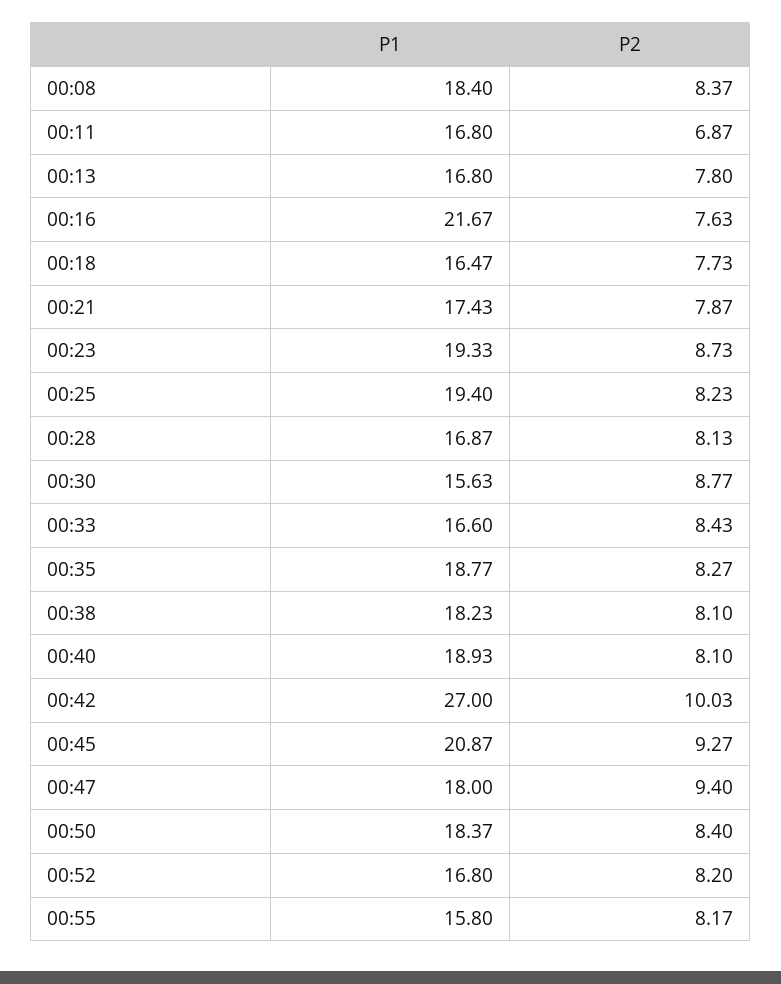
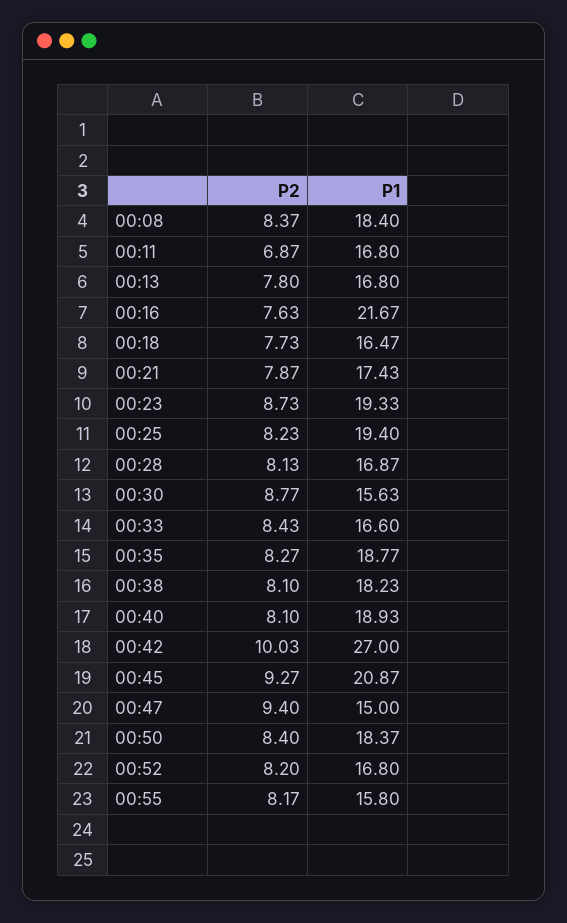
  {
    "P1": {
      "00:08": 18.4,
      "00:11": 16.8,
      "00:13": 16.8,
      "00:16": 21.67,
      "00:18": 16.47,
      "00:21": 17.43,
      "00:23": 19.33,
      "00:25": 19.4,
      "00:28": 16.87,
      "00:30": 15.63,
      "00:33": 16.6,
      "00:35": 18.77,
      "00:38": 18.23,
      "00:40": 18.93,
      "00:42": 27,
      "00:45": 20.87,
-     "00:47": 18,
+     "00:47": 15,
      "00:50": 18.37,
      "00:52": 16.8,
      "00:55": 15.8
    },
    "P2": {
      "00:08": 8.37,
      "00:11": 6.87,
      "00:13": 7.8,
      "00:16": 7.63,
      "00:18": 7.73,
      "00:21": 7.87,
      "00:23": 8.73,
      "00:25": 8.23,
      "00:28": 8.13,
      "00:30": 8.77,
      "00:33": 8.43,
      "00:35": 8.27,
      "00:38": 8.1,
      "00:40": 8.1,
      "00:42": 10.03,
      "00:45": 9.27,
      "00:47": 9.4,
      "00:50": 8.4,
      "00:52": 8.2,
      "00:55": 8.17
    }
  }

